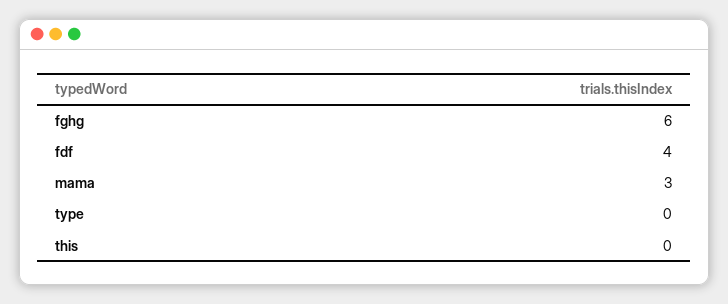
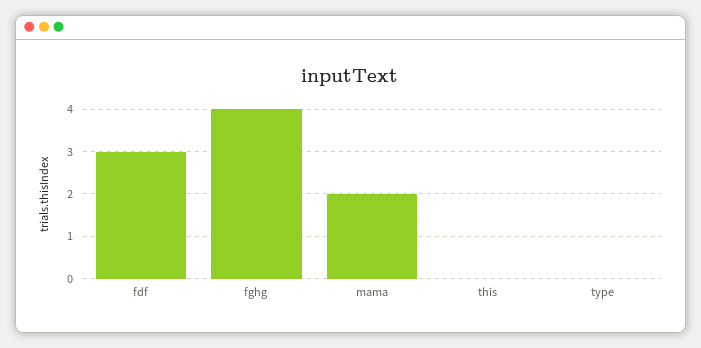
  {
-   "fghg": 6,
+   "fghg": 4,
-   "fdf": 4,
+   "fdf": 3,
-   "mama": 3,
+   "mama": 2,
    "type": 0,
    "this": 0
  }

